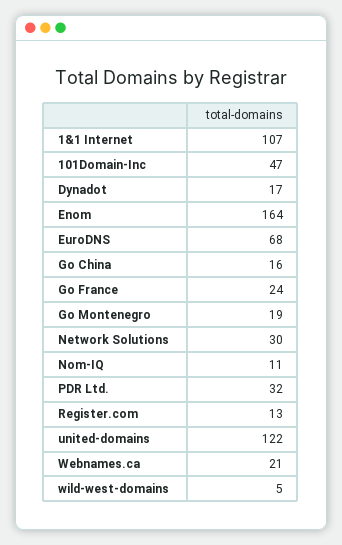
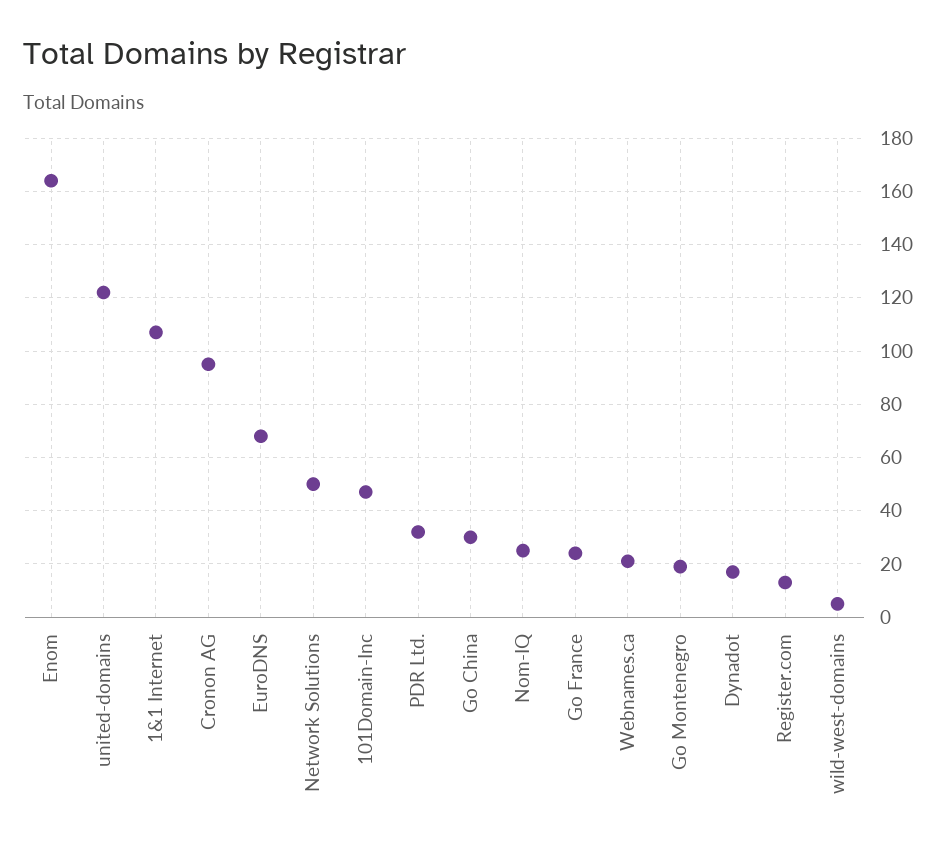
  {
    "1&1 Internet": 107,
    "101Domain-Inc": 47,
    "Dynadot": 17,
    "Enom": 164,
    "EuroDNS": 68,
-   "Go China": 16,
+   "Go China": 30,
    "Go France": 24,
    "Go Montenegro": 19,
-   "Network Solutions": 30,
+   "Network Solutions": 50,
-   "Nom-IQ": 11,
+   "Nom-IQ": 25,
    "PDR Ltd.": 32,
    "Register.com": 13,
    "united-domains": 122,
    "Webnames.ca": 21,
-   "wild-west-domains": 5
+   "wild-west-domains": 5,
+   "Cronon AG": 95
  }

